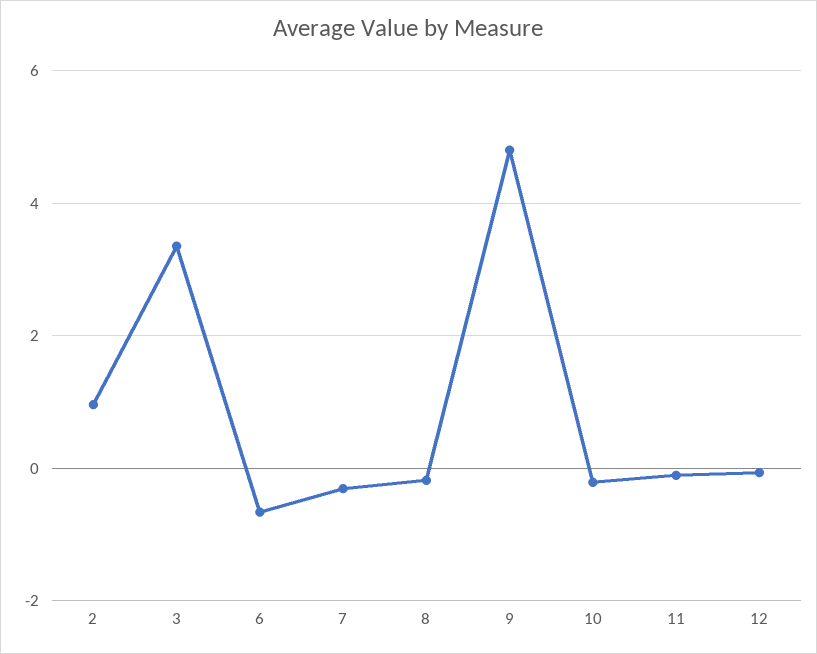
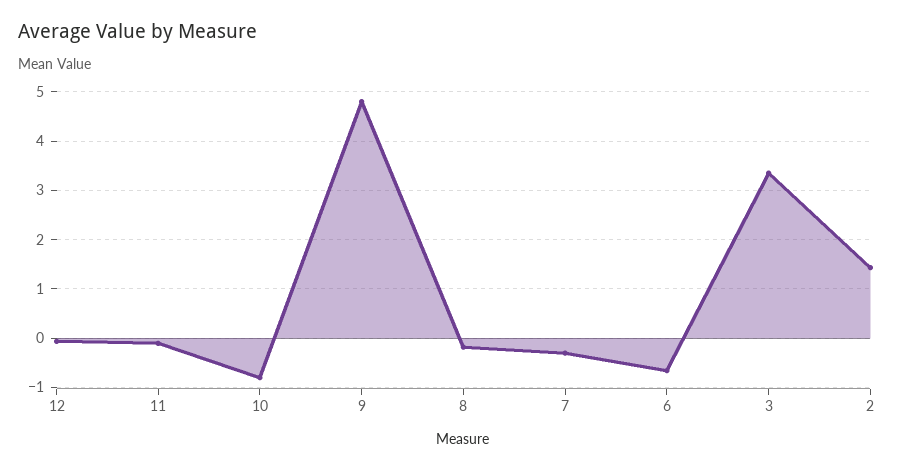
  {
-   "2": 1,
+   "2": 1.4,
    "3": 3.4,
    "6": -0.6,
    "7": -0.4,
    "8": -0.2,
    "9": 4.8,
-   "10": -0.2,
+   "10": -0.8,
    "11": -0.2,
    "12": 0
  }

